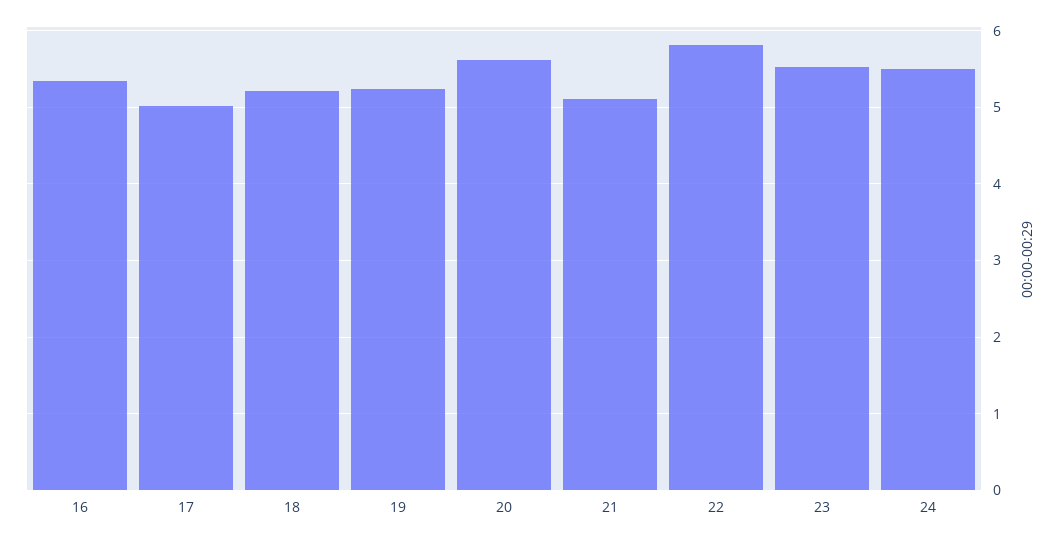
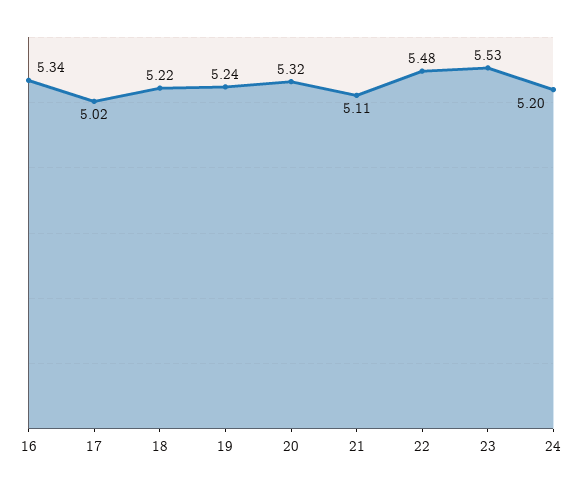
  {
    "16": 5.34,
    "17": 5.02,
    "18": 5.22,
    "19": 5.24,
-   "20": 5.6,
+   "20": 5.32,
    "21": 5.11,
-   "22": 5.8,
+   "22": 5.48,
    "23": 5.53,
-   "24": 5.5
+   "24": 5.2
  }

